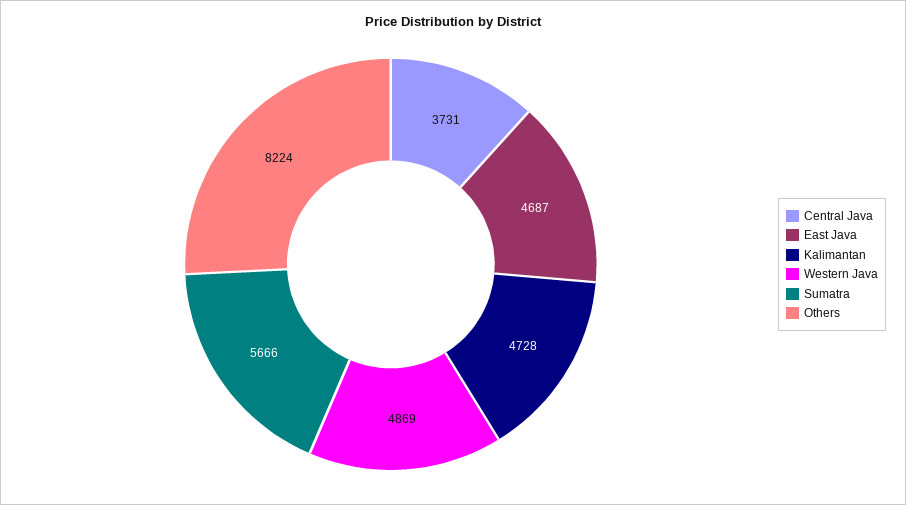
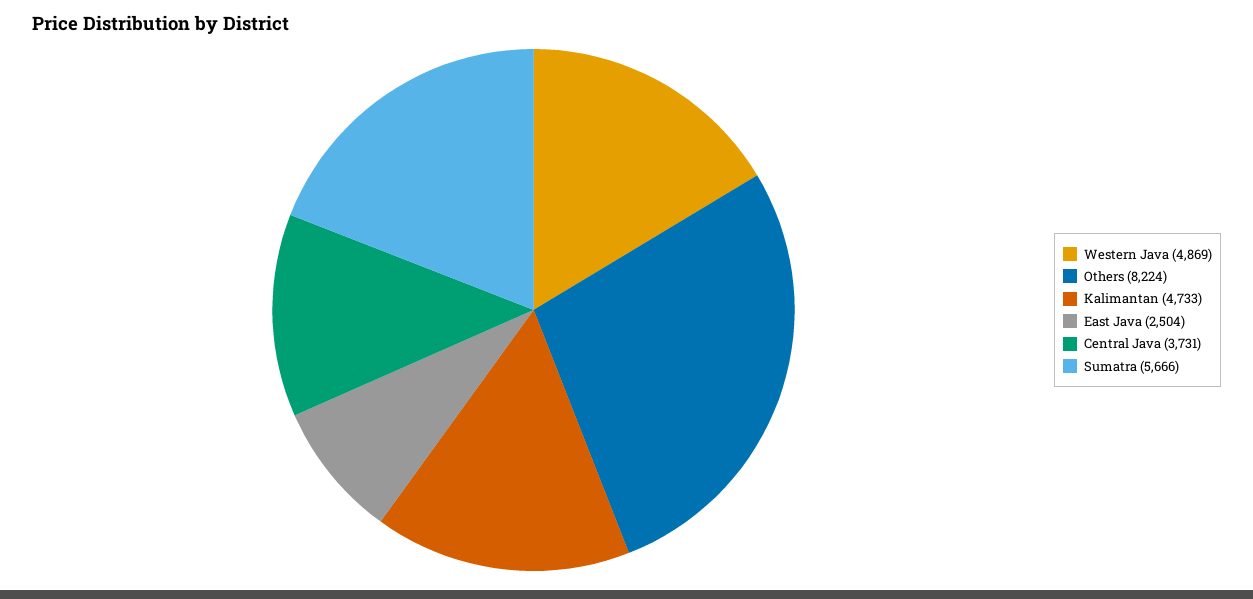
  {
    "Central Java": 3731,
-   "East Java": 4687,
+   "East Java": 2504,
-   "Kalimantan": 4728,
+   "Kalimantan": 4733,
    "Western Java": 4869,
    "Sumatra": 5666,
    "Others": 8224
  }

